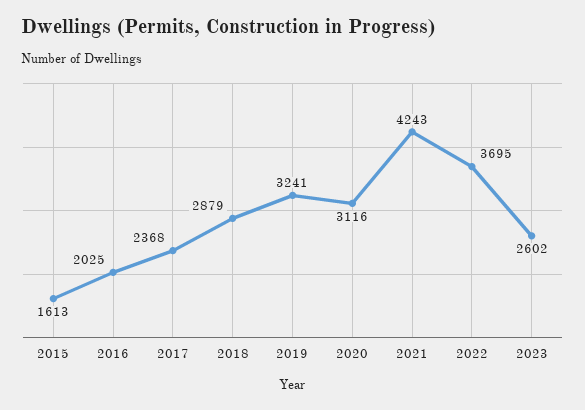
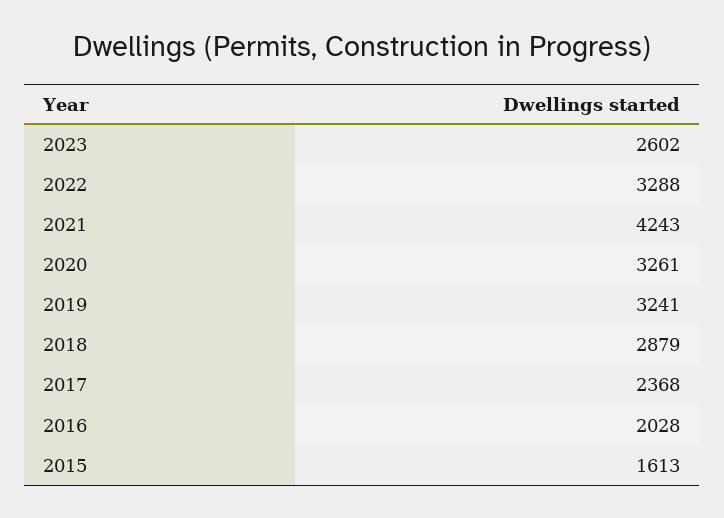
  {
    "2015": 1613,
-   "2016": 2025,
+   "2016": 2028,
    "2017": 2368,
    "2018": 2879,
    "2019": 3241,
-   "2020": 3116,
+   "2020": 3261,
    "2021": 4243,
-   "2022": 3695,
+   "2022": 3288,
    "2023": 2602
  }

